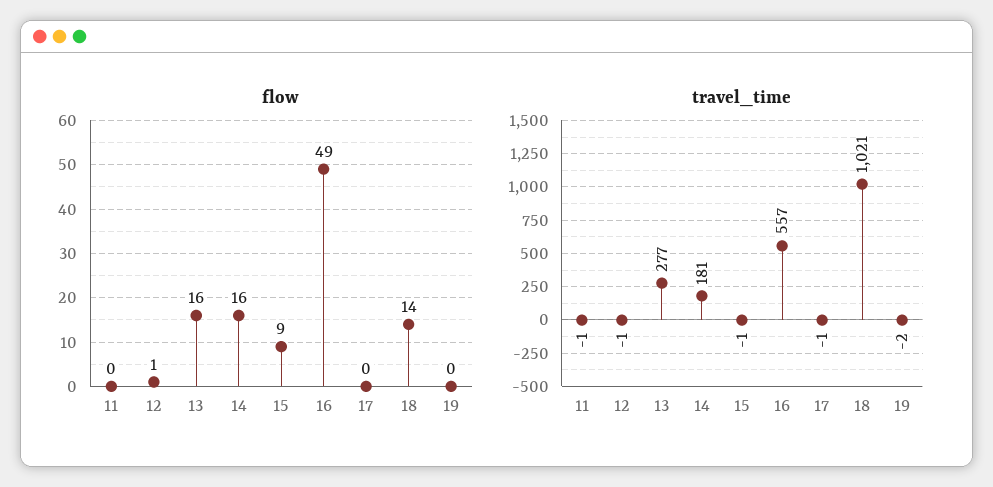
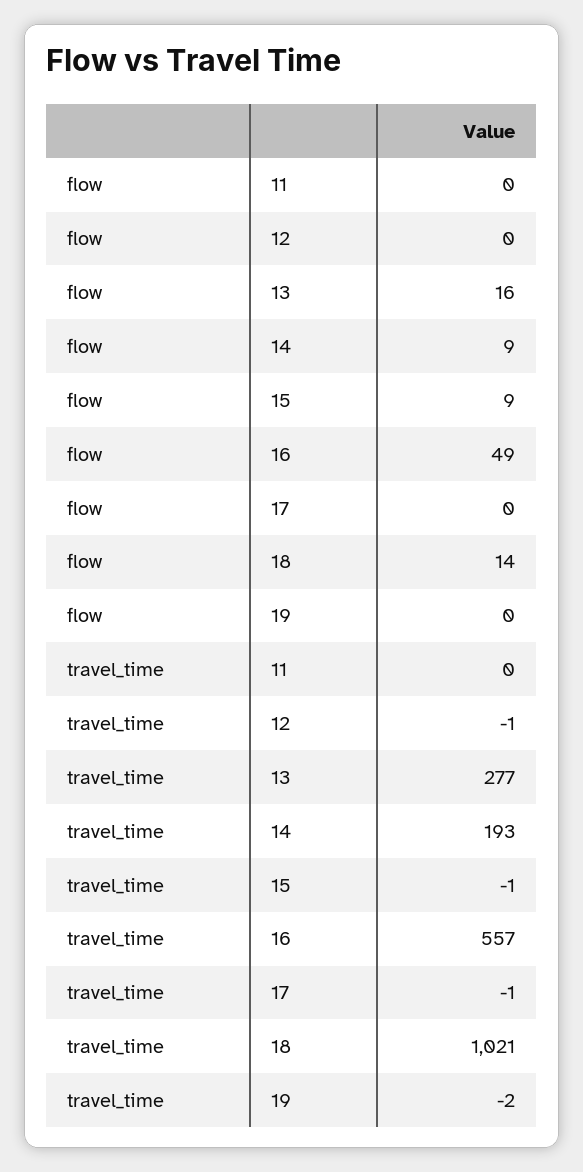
  {
    "flow": {
      "11": 0,
-     "12": 1,
+     "12": 0,
      "13": 16,
-     "14": 16,
+     "14": 9,
      "15": 9,
      "16": 49,
      "17": 0,
      "18": 14,
      "19": 0
    },
    "travel_time": {
-     "11": -1,
+     "11": 0,
      "12": -1,
      "13": 277,
-     "14": 181,
+     "14": 193,
      "15": -1,
      "16": 557,
      "17": -1,
      "18": 1021,
      "19": -2
    }
  }

